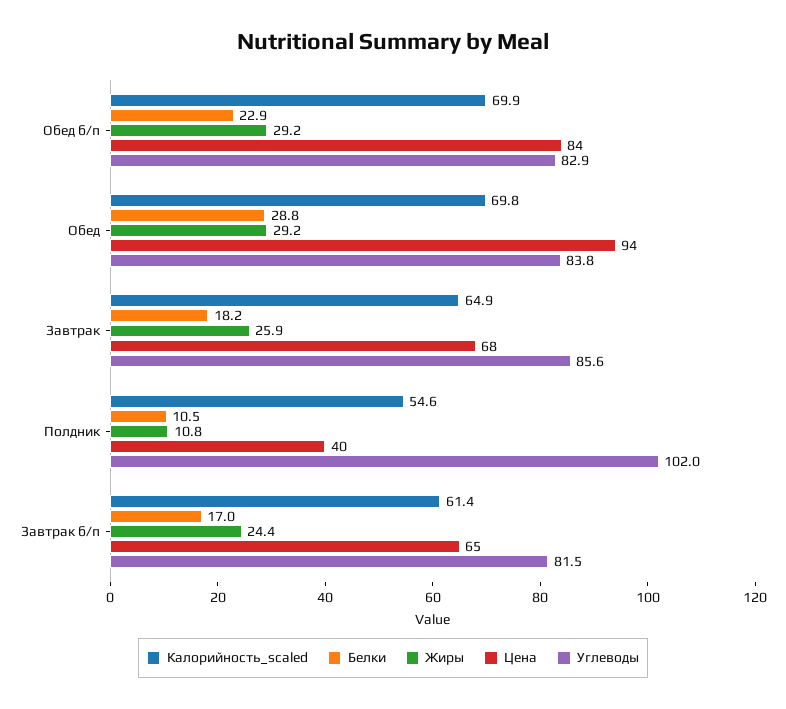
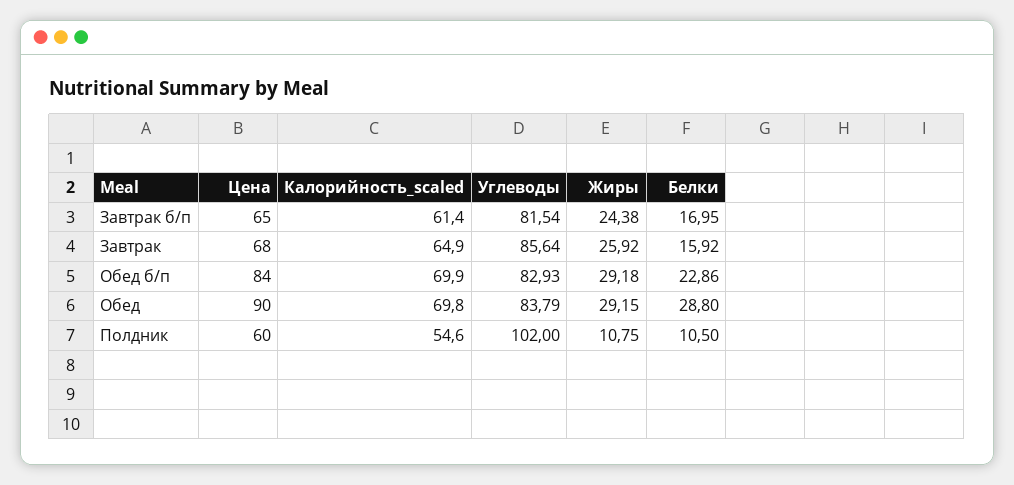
  {
    "Калорийность_scaled": {
      "Обед б/п": 69.9,
      "Обед": 69.8,
      "Завтрак": 64.9,
      "Полдник": 54.6,
      "Завтрак б/п": 61.4
    },
    "Белки": {
      "Обед б/п": 22.86,
      "Обед": 28.8,
-     "Завтрак": 18.2,
+     "Завтрак": 15.92,
      "Полдник": 10.5,
      "Завтрак б/п": 16.95
    },
    "Жиры": {
      "Обед б/п": 29.18,
      "Обед": 29.15,
      "Завтрак": 25.92,
      "Полдник": 10.75,
      "Завтрак б/п": 24.38
    },
    "Цена": {
      "Обед б/п": 84,
-     "Обед": 94,
+     "Обед": 90,
      "Завтрак": 68,
-     "Полдник": 40,
+     "Полдник": 60,
      "Завтрак б/п": 65
    },
    "Углеводы": {
      "Обед б/п": 82.93,
      "Обед": 83.79,
      "Завтрак": 85.64,
      "Полдник": 102,
      "Завтрак б/п": 81.54
    }
  }

